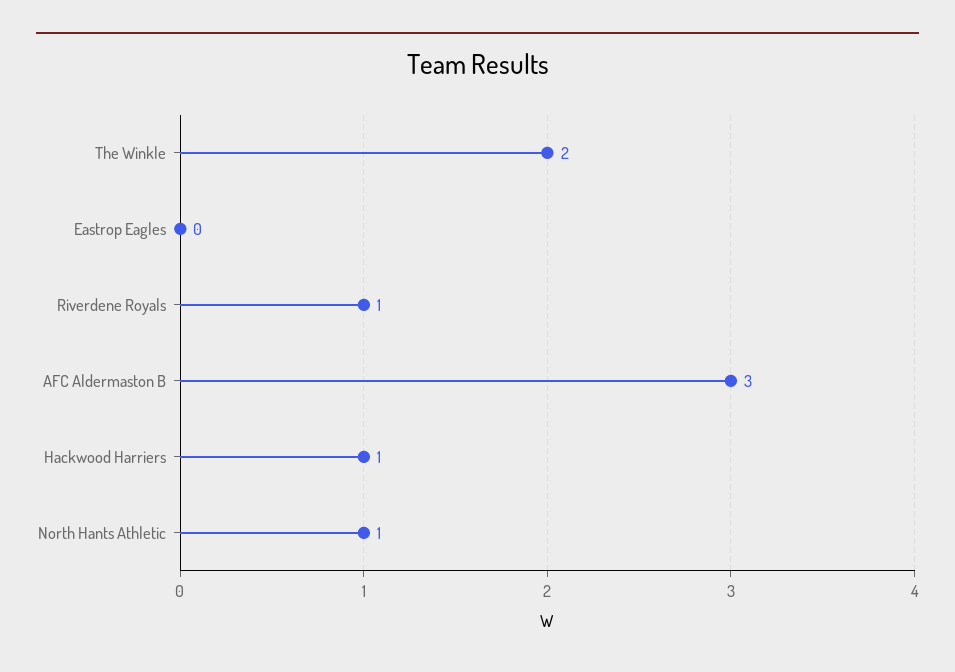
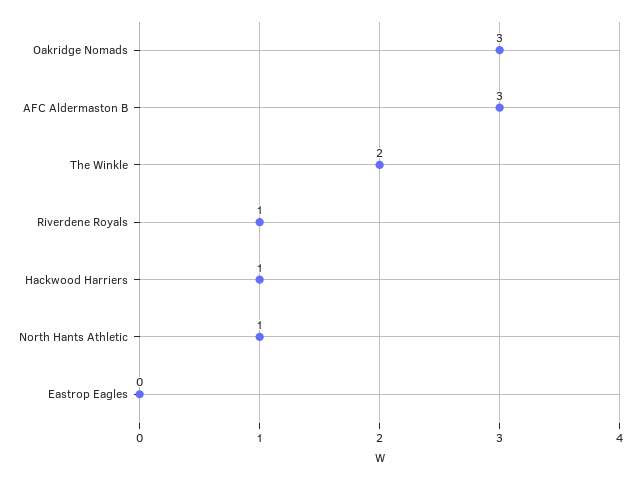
  {
    "The Winkle": 2,
    "Eastrop Eagles": 0,
    "Riverdene Royals": 1,
    "AFC Aldermaston B": 3,
    "Hackwood Harriers": 1,
-   "North Hants Athletic": 1
+   "North Hants Athletic": 1,
+   "Oakridge Nomads": 3
  }

